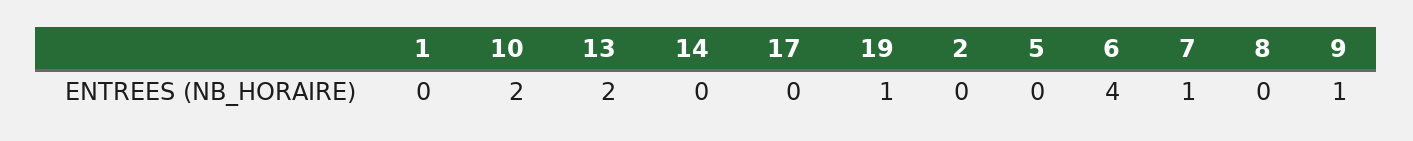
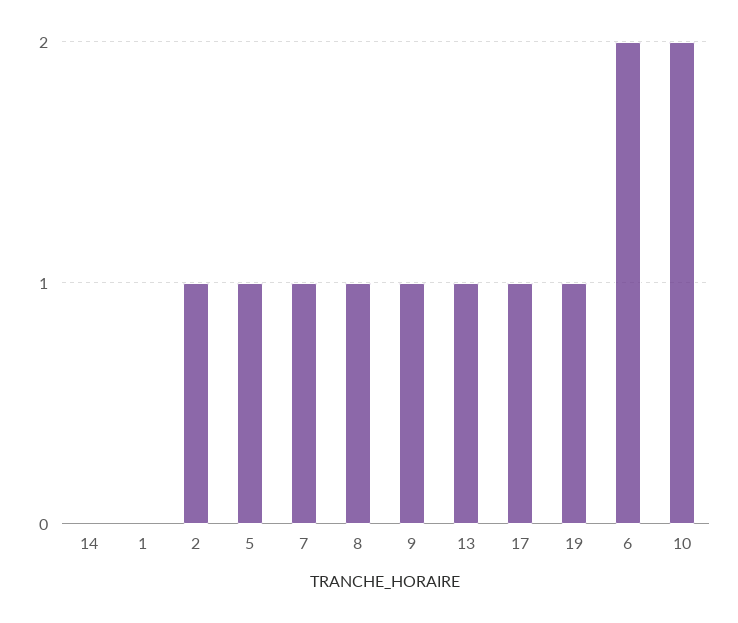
  {
    "1": 0,
    "10": 2,
-   "13": 2,
+   "13": 1,
    "14": 0,
-   "17": 0,
+   "17": 1,
    "19": 1,
-   "2": 0,
+   "2": 1,
-   "5": 0,
+   "5": 1,
-   "6": 4,
+   "6": 2,
    "7": 1,
-   "8": 0,
+   "8": 1,
    "9": 1
  }

